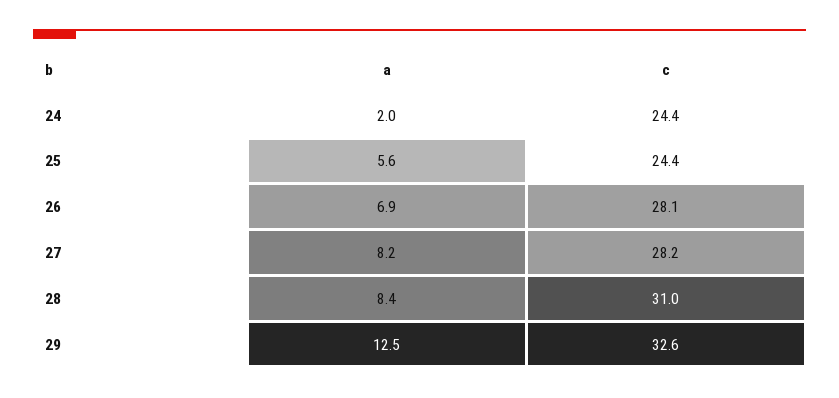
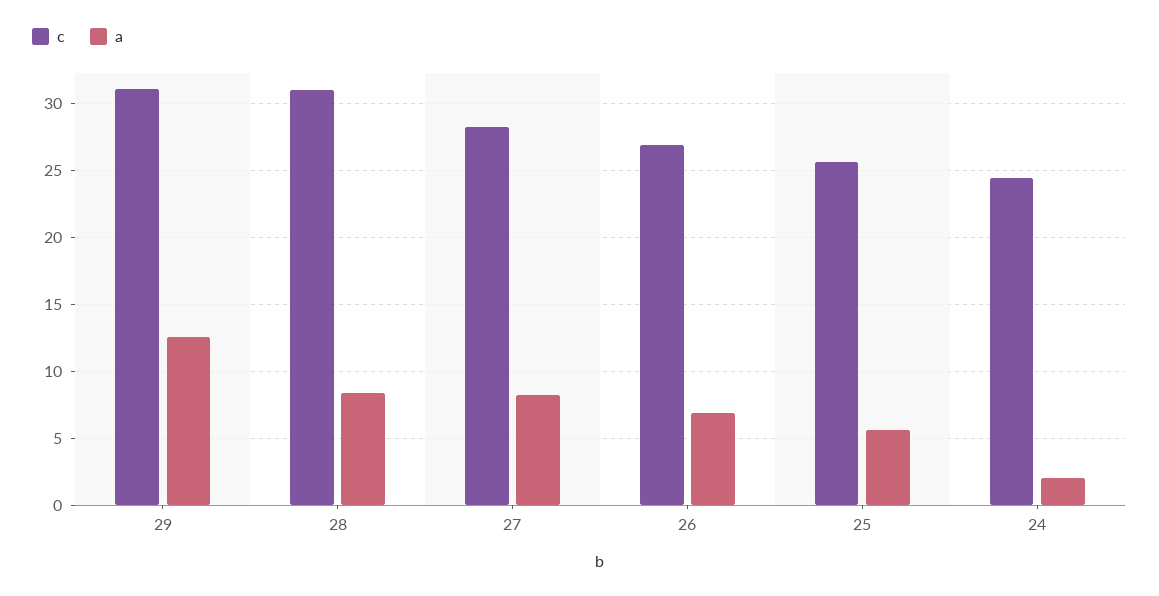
  {
    "a": {
      "24": 2,
      "25": 5.6,
      "26": 6.9,
      "27": 8.2,
      "28": 8.4,
      "29": 12.5
    },
    "c": {
      "24": 24.4,
-     "25": 24.4,
+     "25": 25.5,
-     "26": 28.1,
+     "26": 27,
      "27": 28.2,
      "28": 31,
-     "29": 32.6
+     "29": 31
    }
  }

